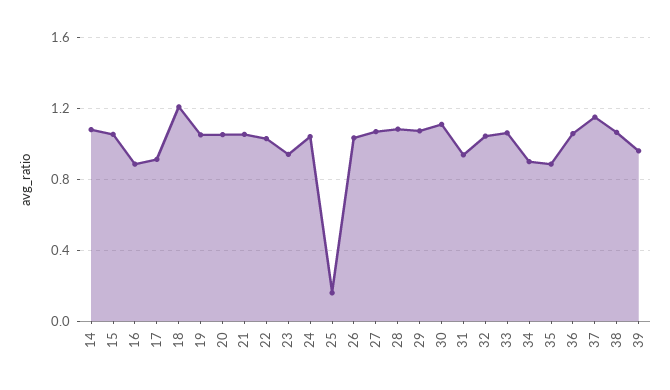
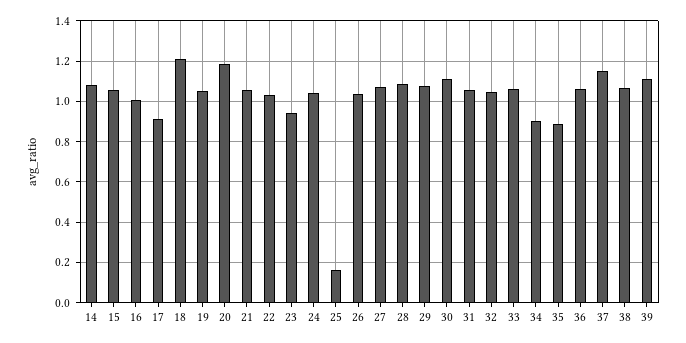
  {
    "14": 1.1,
    "15": 1.05,
-   "16": 0.9,
+   "16": 1,
    "17": 0.9,
    "18": 1.2,
    "19": 1.05,
-   "20": 1.05,
+   "20": 1.2,
    "21": 1.05,
    "22": 1.05,
    "23": 0.95,
    "24": 1.05,
    "25": 0.15,
    "26": 1.05,
    "27": 1.05,
    "28": 1.1,
    "29": 1.05,
    "30": 1.1,
-   "31": 0.95,
+   "31": 1.05,
    "32": 1.05,
    "33": 1.05,
    "34": 0.9,
    "35": 0.9,
    "36": 1.05,
    "37": 1.15,
    "38": 1.05,
-   "39": 0.95
+   "39": 1.1
  }

